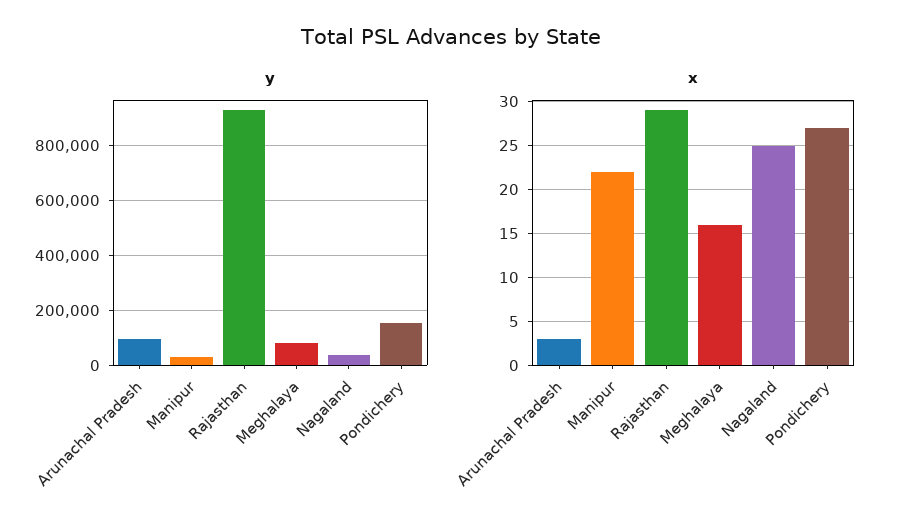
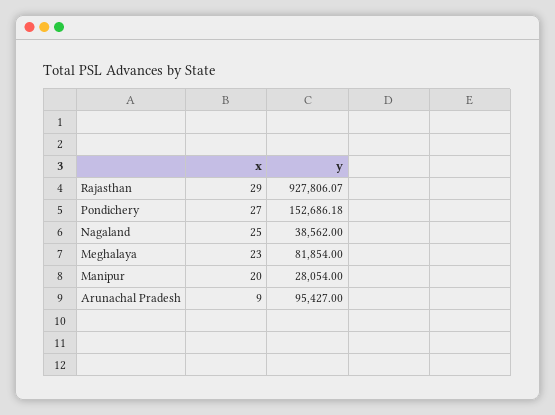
  {
    "y": {
      "Arunachal Pradesh": 95427,
      "Manipur": 28054,
      "Rajasthan": 927806.07,
      "Meghalaya": 81854,
      "Nagaland": 38562,
      "Pondichery": 152686.18
    },
    "x": {
-     "Arunachal Pradesh": 3,
+     "Arunachal Pradesh": 9,
-     "Manipur": 22,
+     "Manipur": 20,
      "Rajasthan": 29,
-     "Meghalaya": 16,
+     "Meghalaya": 23,
      "Nagaland": 25,
      "Pondichery": 27
    }
  }

